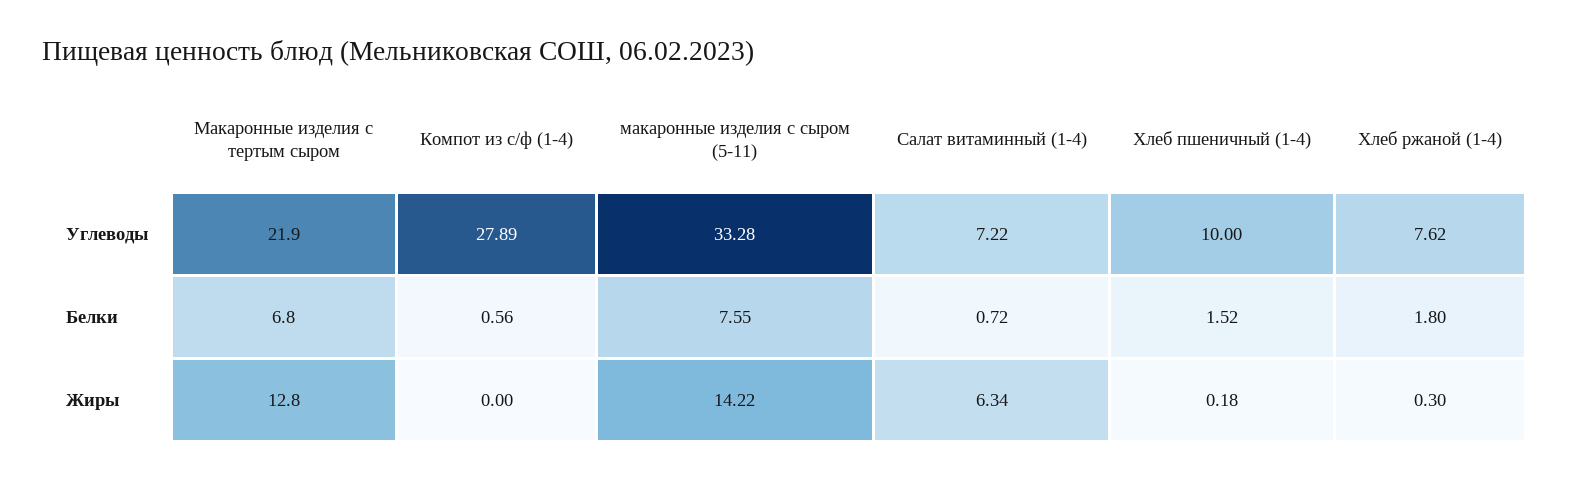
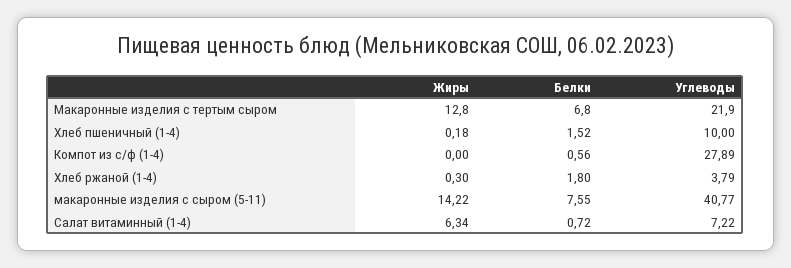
  {
    "Макаронные изделия с тертым сыром": {
      "Углеводы": 21.9,
      "Белки": 6.8,
      "Жиры": 12.8
    },
    "Компот из с/ф (1-4)": {
      "Углеводы": 27.89,
      "Белки": 0.56,
      "Жиры": 0
    },
    "макаронные изделия с сыром (5-11)": {
-     "Углеводы": 33.28,
+     "Углеводы": 40.77,
      "Белки": 7.55,
      "Жиры": 14.22
    },
    "Салат витаминный (1-4)": {
      "Углеводы": 7.22,
      "Белки": 0.72,
      "Жиры": 6.34
    },
    "Хлеб пшеничный (1-4)": {
      "Углеводы": 10,
      "Белки": 1.52,
      "Жиры": 0.18
    },
    "Хлеб ржаной (1-4)": {
-     "Углеводы": 7.62,
+     "Углеводы": 3.79,
      "Белки": 1.8,
      "Жиры": 0.3
    }
  }

